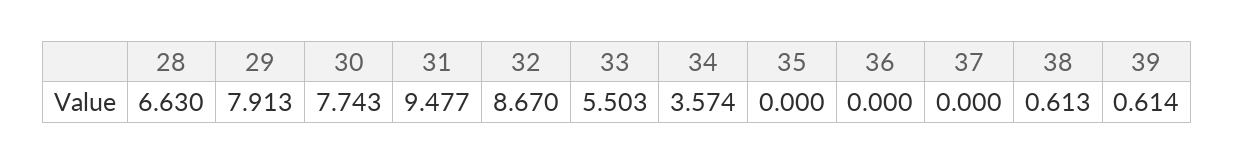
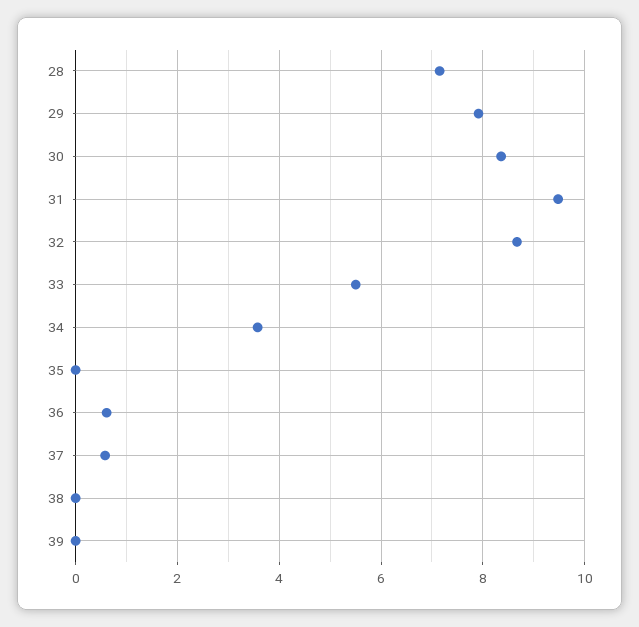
  {
-   "28": 6.63,
+   "28": 7.2,
    "29": 7.913,
-   "30": 7.743,
+   "30": 8.4,
    "31": 9.477,
    "32": 8.67,
    "33": 5.503,
    "34": 3.574,
    "35": 0,
-   "36": 0,
+   "36": 0.6,
-   "37": 0,
+   "37": 0.6,
-   "38": 0.613,
+   "38": 0,
-   "39": 0.614
+   "39": 0
  }

